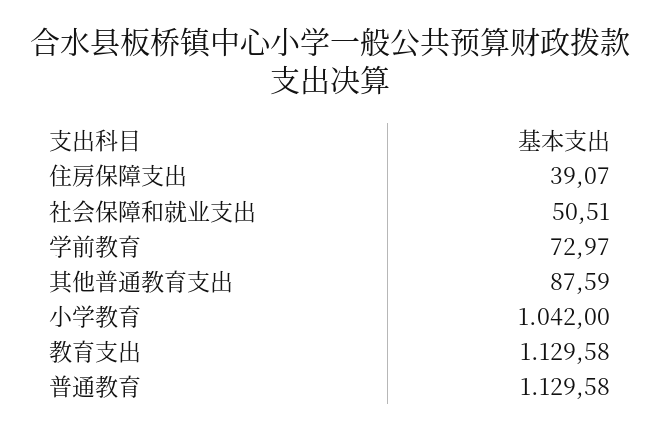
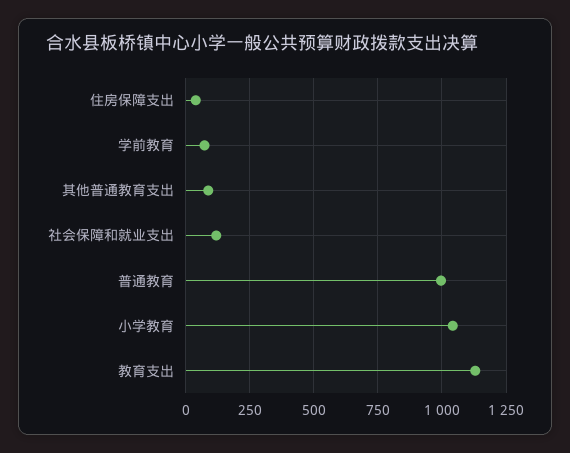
  {
    "住房保障支出": 39.07,
-   "社会保障和就业支出": 50.51,
+   "社会保障和就业支出": 125,
    "学前教育": 72.97,
    "其他普通教育支出": 87.59,
    "小学教育": 1042,
    "教育支出": 1129.58,
-   "普通教育": 1129.58
+   "普通教育": 1000
  }

